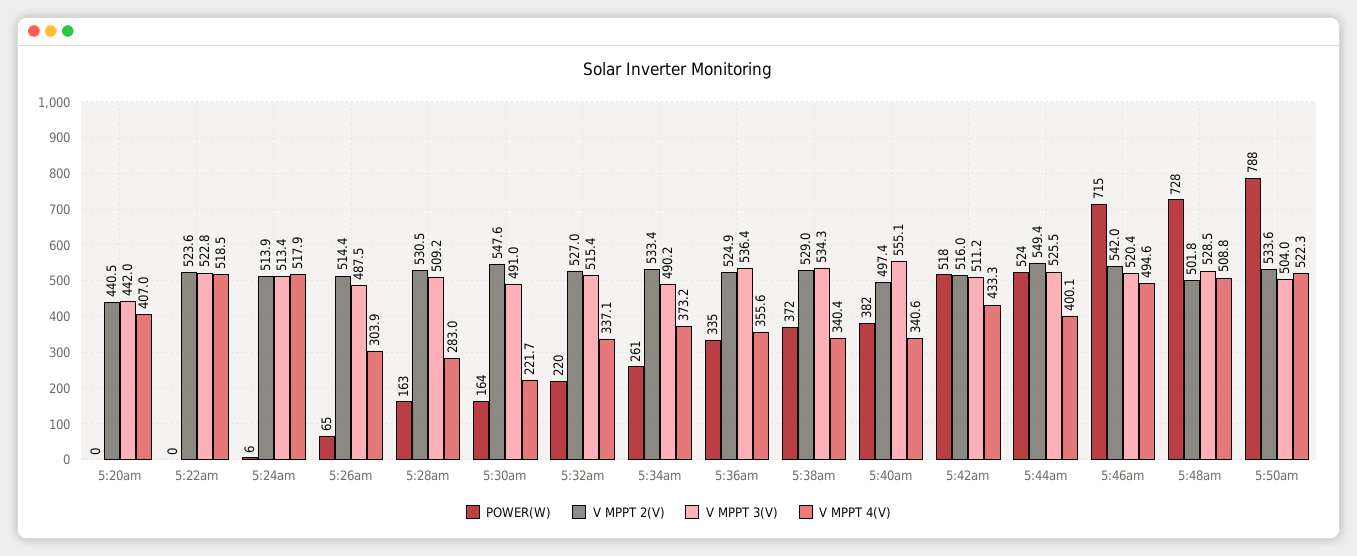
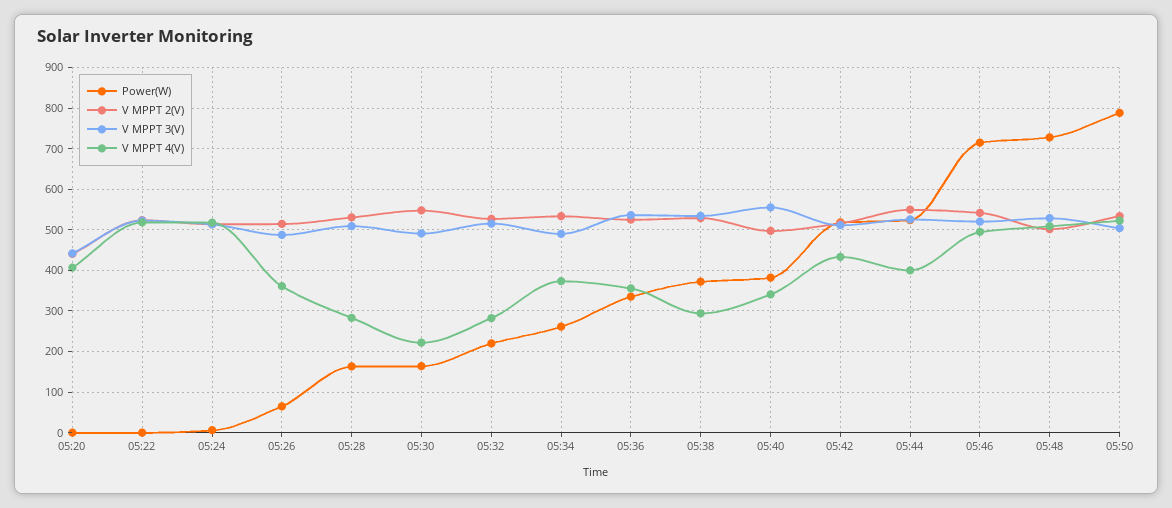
  {
    "POWER(W)": {
      "5:20am": 0,
      "5:22am": 0,
      "5:24am": 6,
      "5:26am": 65,
      "5:28am": 163,
      "5:30am": 164,
      "5:32am": 220,
      "5:34am": 261,
      "5:36am": 335,
      "5:38am": 372,
      "5:40am": 382,
      "5:42am": 518,
      "5:44am": 524,
      "5:46am": 715,
      "5:48am": 728,
      "5:50am": 788
    },
    "V MPPT 2(V)": {
      "5:20am": 440.5,
      "5:22am": 523.6,
      "5:24am": 513.9,
      "5:26am": 514.4,
      "5:28am": 530.5,
      "5:30am": 547.6,
      "5:32am": 527,
      "5:34am": 533.4,
      "5:36am": 524.9,
      "5:38am": 529,
      "5:40am": 497.4,
      "5:42am": 516,
      "5:44am": 549.4,
      "5:46am": 542,
      "5:48am": 501.8,
      "5:50am": 533.6
    },
    "V MPPT 3(V)": {
      "5:20am": 442,
      "5:22am": 522.8,
      "5:24am": 513.4,
      "5:26am": 487.5,
      "5:28am": 509.2,
      "5:30am": 491,
      "5:32am": 515.4,
      "5:34am": 490.2,
      "5:36am": 536.4,
      "5:38am": 534.3,
      "5:40am": 555.1,
      "5:42am": 511.2,
      "5:44am": 525.5,
      "5:46am": 520.4,
      "5:48am": 528.5,
      "5:50am": 504
    },
    "V MPPT 4(V)": {
      "5:20am": 407,
      "5:22am": 518.5,
      "5:24am": 517.9,
-     "5:26am": 303.9,
+     "5:26am": 360,
      "5:28am": 283,
      "5:30am": 221.7,
-     "5:32am": 337.1,
+     "5:32am": 280,
      "5:34am": 373.2,
      "5:36am": 355.6,
-     "5:38am": 340.4,
+     "5:38am": 300,
      "5:40am": 340.6,
      "5:42am": 433.3,
      "5:44am": 400.1,
      "5:46am": 494.6,
      "5:48am": 508.8,
      "5:50am": 522.3
    }
  }

